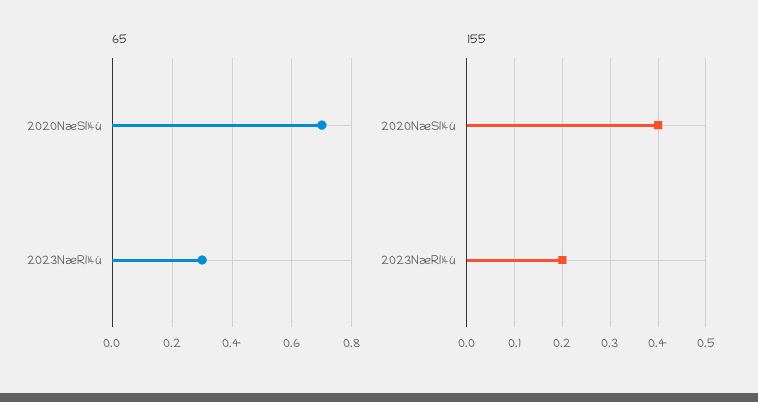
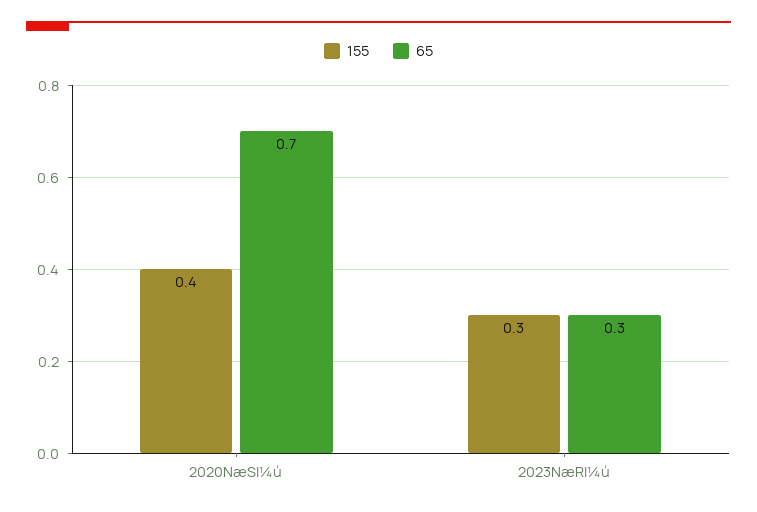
  {
    "65": {
      "2020NæSl¼ú": 0.7,
      "2023NæRl¼ú": 0.3
    },
    "155": {
      "2020NæSl¼ú": 0.4,
-     "2023NæRl¼ú": 0.2
+     "2023NæRl¼ú": 0.3
    }
  }

